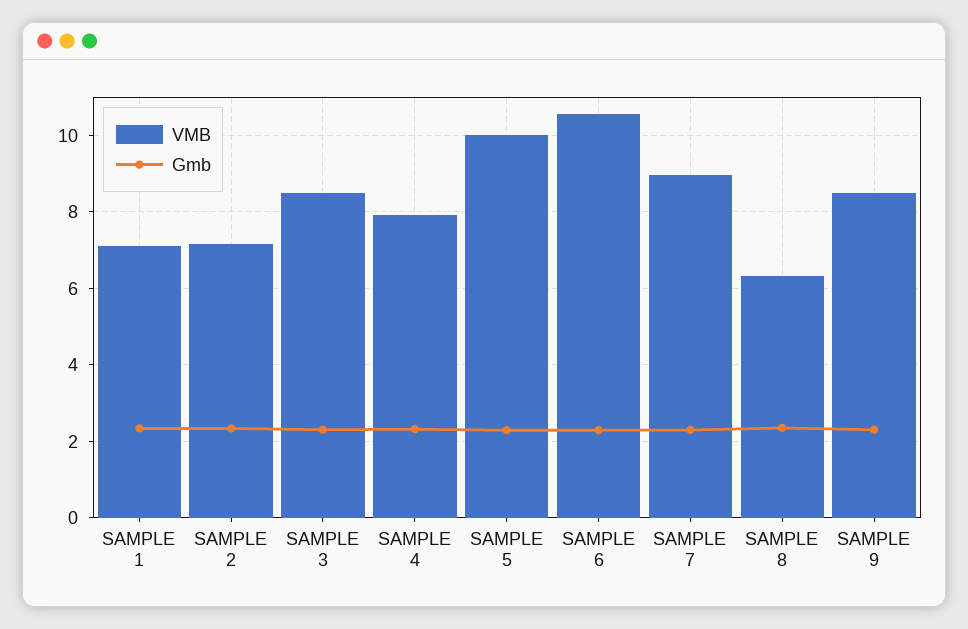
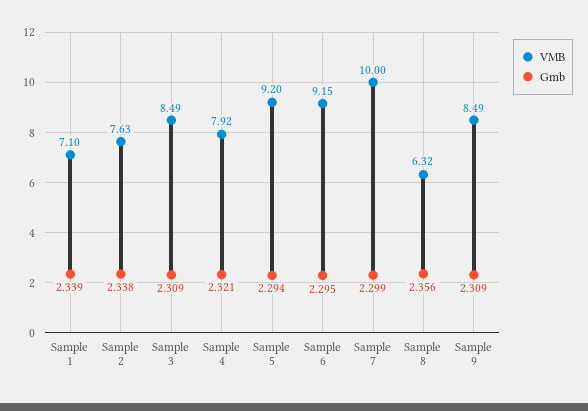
  {
    "VMB": {
      "SAMPLE 1": 7.1,
-     "SAMPLE 2": 7.2,
+     "SAMPLE 2": 7.63,
      "SAMPLE 3": 8.49,
      "SAMPLE 4": 7.92,
-     "SAMPLE 5": 10,
+     "SAMPLE 5": 9.2,
-     "SAMPLE 6": 10.6,
+     "SAMPLE 6": 9.15,
-     "SAMPLE 7": 9,
+     "SAMPLE 7": 10,
      "SAMPLE 8": 6.32,
      "SAMPLE 9": 8.49
    },
    "Gmb": {
      "SAMPLE 1": 2.339,
      "SAMPLE 2": 2.338,
      "SAMPLE 3": 2.309,
      "SAMPLE 4": 2.321,
      "SAMPLE 5": 2.294,
      "SAMPLE 6": 2.295,
      "SAMPLE 7": 2.299,
      "SAMPLE 8": 2.356,
      "SAMPLE 9": 2.309
    }
  }

